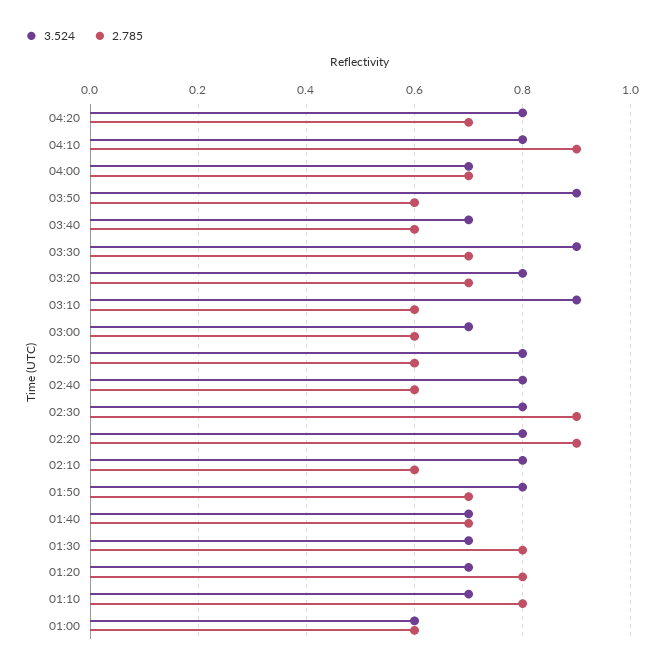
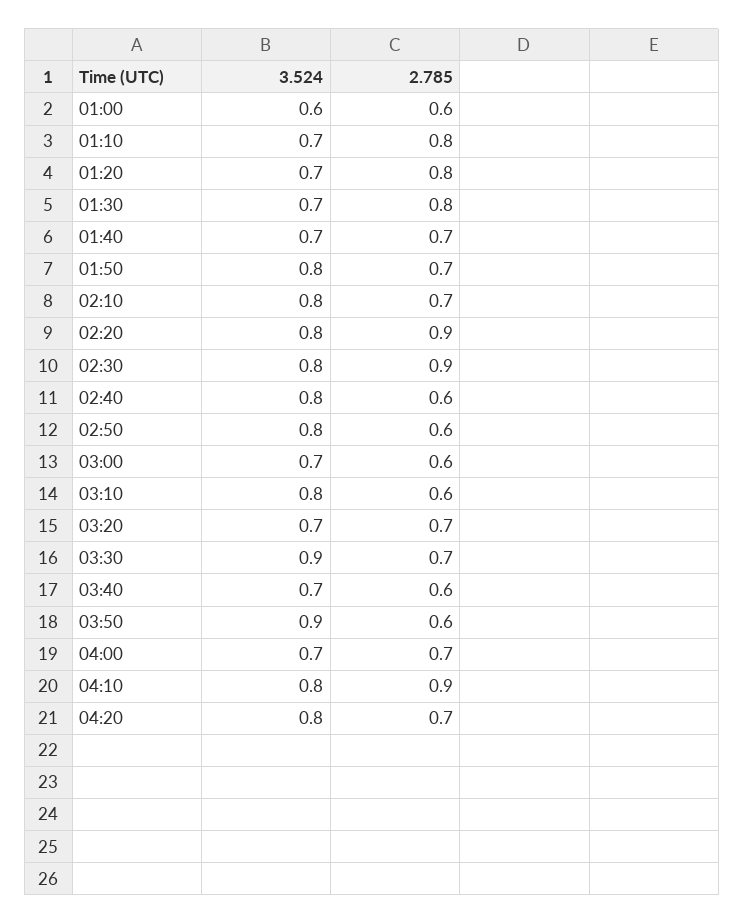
  {
    "3.524": {
      "04:20": 0.8,
      "04:10": 0.8,
      "04:00": 0.7,
      "03:50": 0.9,
      "03:40": 0.7,
      "03:30": 0.9,
-     "03:20": 0.8,
+     "03:20": 0.7,
-     "03:10": 0.9,
+     "03:10": 0.8,
      "03:00": 0.7,
      "02:50": 0.8,
      "02:40": 0.8,
      "02:30": 0.8,
      "02:20": 0.8,
      "02:10": 0.8,
      "01:50": 0.8,
      "01:40": 0.7,
      "01:30": 0.7,
      "01:20": 0.7,
      "01:10": 0.7,
      "01:00": 0.6
    },
    "2.785": {
      "04:20": 0.7,
      "04:10": 0.9,
      "04:00": 0.7,
      "03:50": 0.6,
      "03:40": 0.6,
      "03:30": 0.7,
      "03:20": 0.7,
      "03:10": 0.6,
      "03:00": 0.6,
      "02:50": 0.6,
      "02:40": 0.6,
      "02:30": 0.9,
      "02:20": 0.9,
-     "02:10": 0.6,
+     "02:10": 0.7,
      "01:50": 0.7,
      "01:40": 0.7,
      "01:30": 0.8,
      "01:20": 0.8,
      "01:10": 0.8,
      "01:00": 0.6
    }
  }

